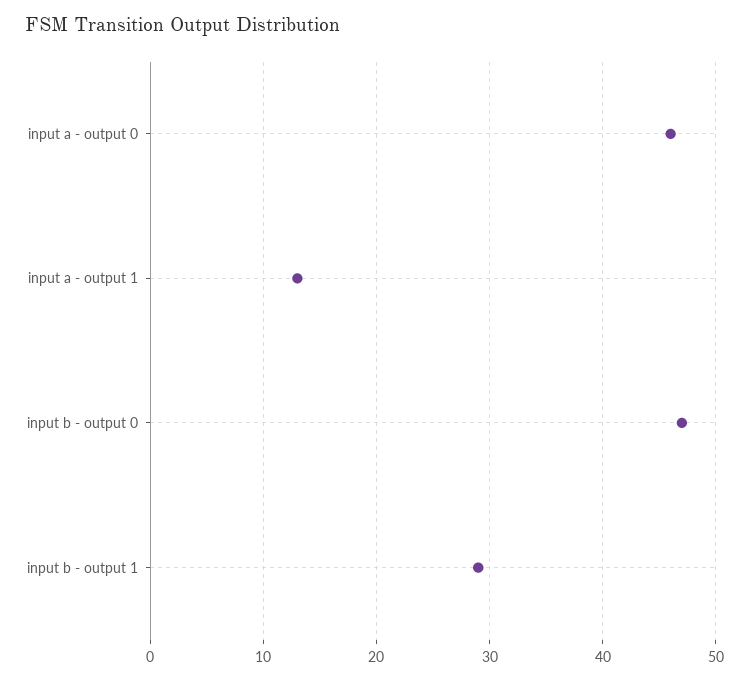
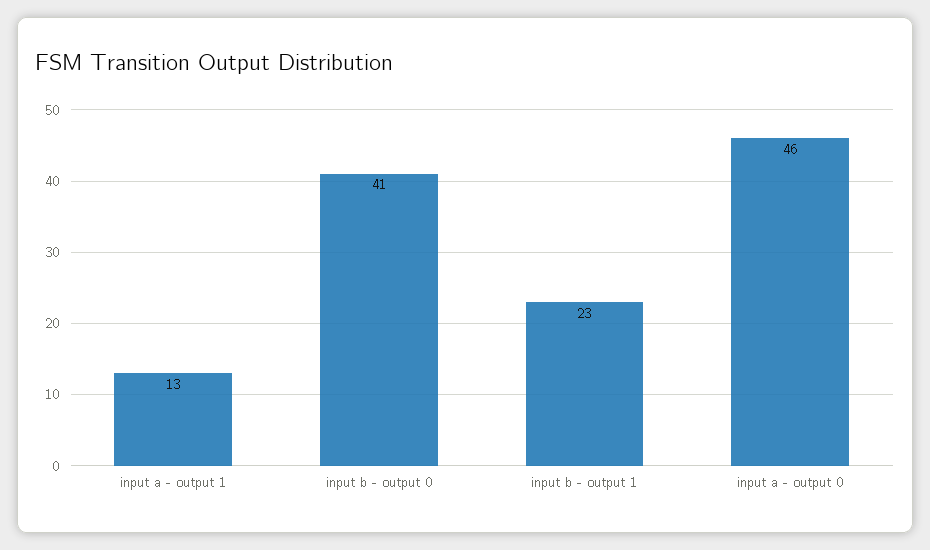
  {
    "input a - output 0": 46,
    "input a - output 1": 13,
-   "input b - output 0": 47,
+   "input b - output 0": 41,
-   "input b - output 1": 29
+   "input b - output 1": 23
  }

